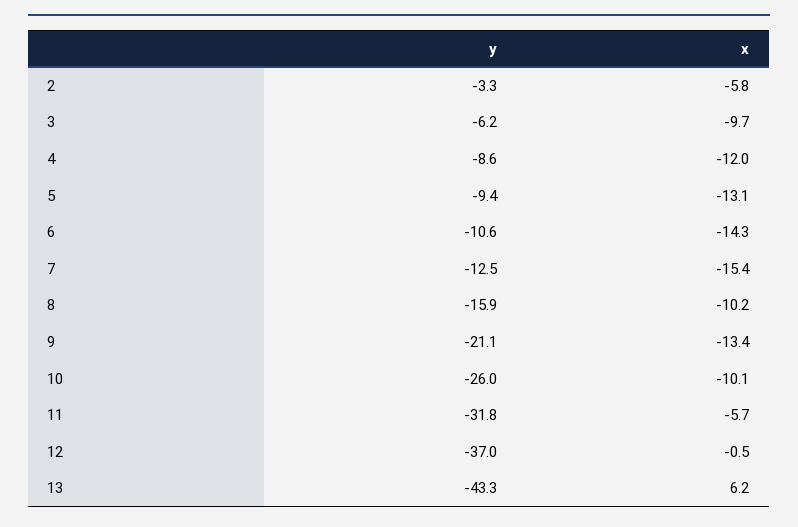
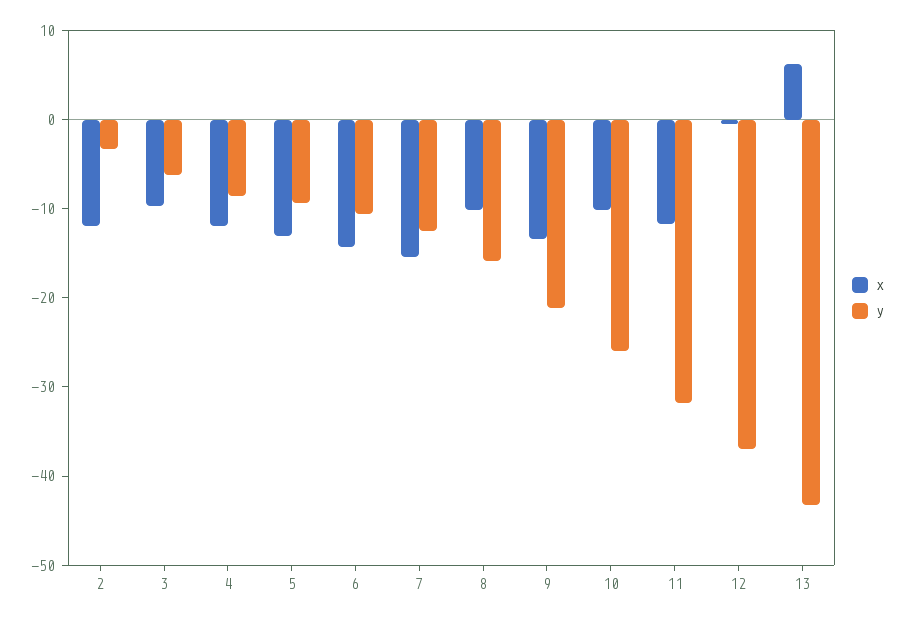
  {
    "y": {
      "2": -3.3,
      "3": -6.2,
      "4": -8.6,
      "5": -9.4,
      "6": -10.6,
      "7": -12.5,
      "8": -15.9,
      "9": -21.1,
      "10": -26,
      "11": -31.8,
      "12": -37,
      "13": -43.3
    },
    "x": {
-     "2": -5.8,
+     "2": -12,
      "3": -9.7,
      "4": -12,
      "5": -13.1,
      "6": -14.3,
      "7": -15.4,
      "8": -10.2,
      "9": -13.4,
      "10": -10.1,
-     "11": -5.7,
+     "11": -12,
      "12": -0.5,
      "13": 6.2
    }
  }

